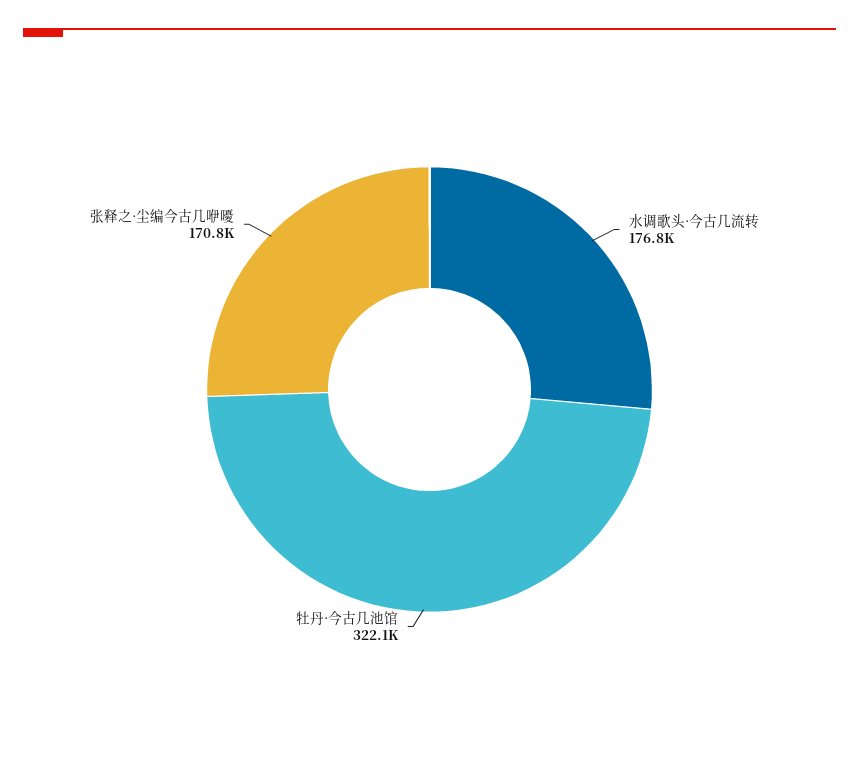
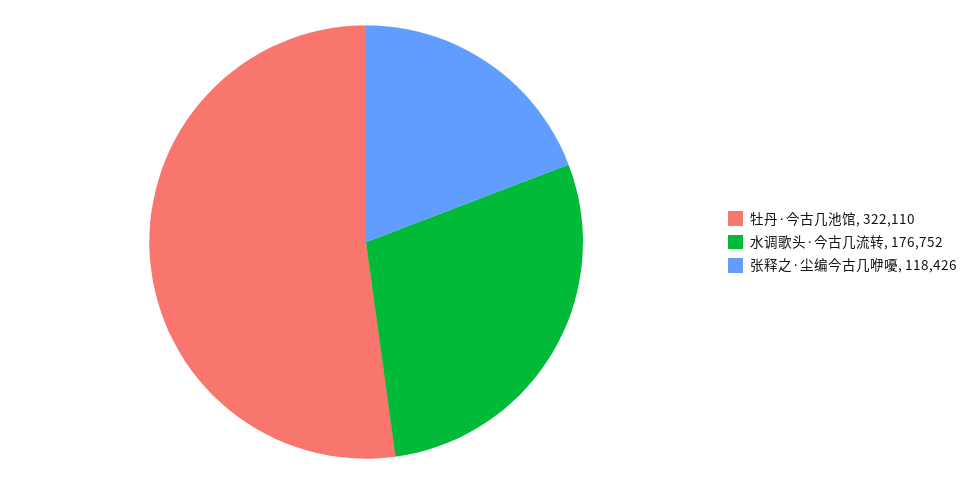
  {
    "水调歌头·今古几流转": 176752,
    "牡丹·今古几池馆": 322110,
-   "张释之·尘编今古几咿嚘": 170800
+   "张释之·尘编今古几咿嚘": 118426
  }

